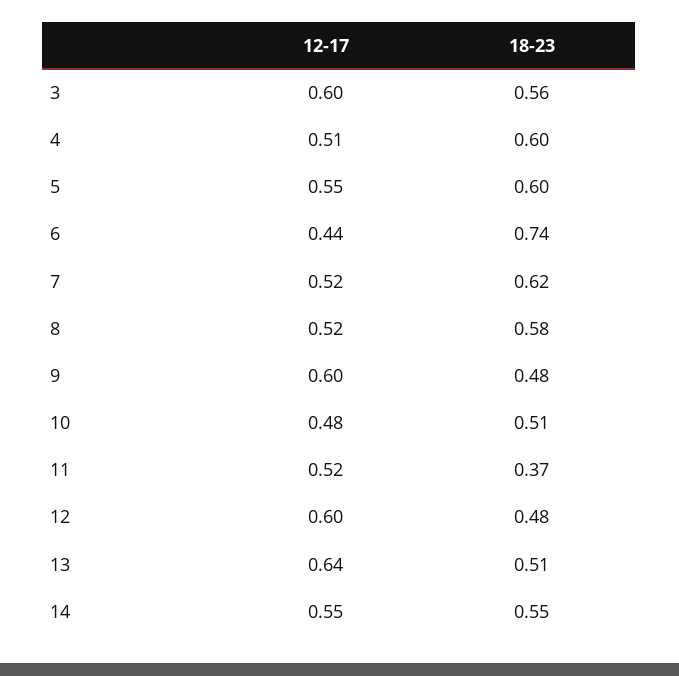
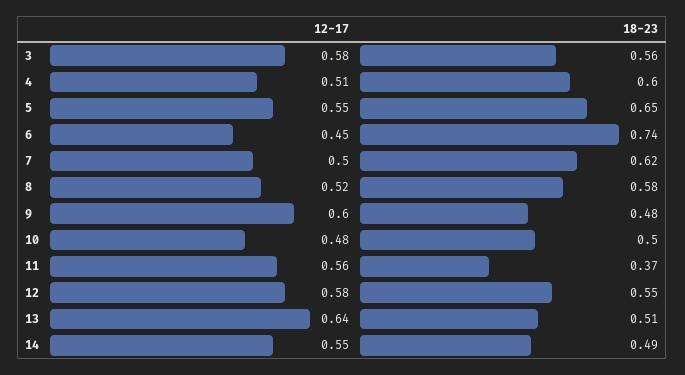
  {
    "12-17": {
-     "3": 0.6,
+     "3": 0.58,
      "4": 0.51,
      "5": 0.55,
-     "6": 0.44,
+     "6": 0.45,
-     "7": 0.52,
+     "7": 0.5,
      "8": 0.52,
      "9": 0.6,
      "10": 0.48,
-     "11": 0.52,
+     "11": 0.56,
-     "12": 0.6,
+     "12": 0.58,
      "13": 0.64,
      "14": 0.55
    },
    "18-23": {
      "3": 0.56,
      "4": 0.6,
-     "5": 0.6,
+     "5": 0.65,
      "6": 0.74,
      "7": 0.62,
      "8": 0.58,
      "9": 0.48,
-     "10": 0.51,
+     "10": 0.5,
      "11": 0.37,
-     "12": 0.48,
+     "12": 0.55,
      "13": 0.51,
-     "14": 0.55
+     "14": 0.49
    }
  }

